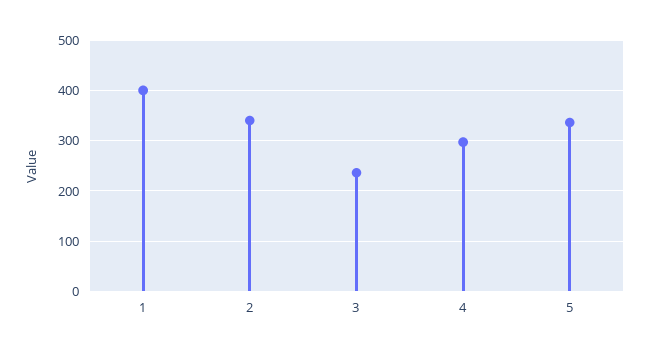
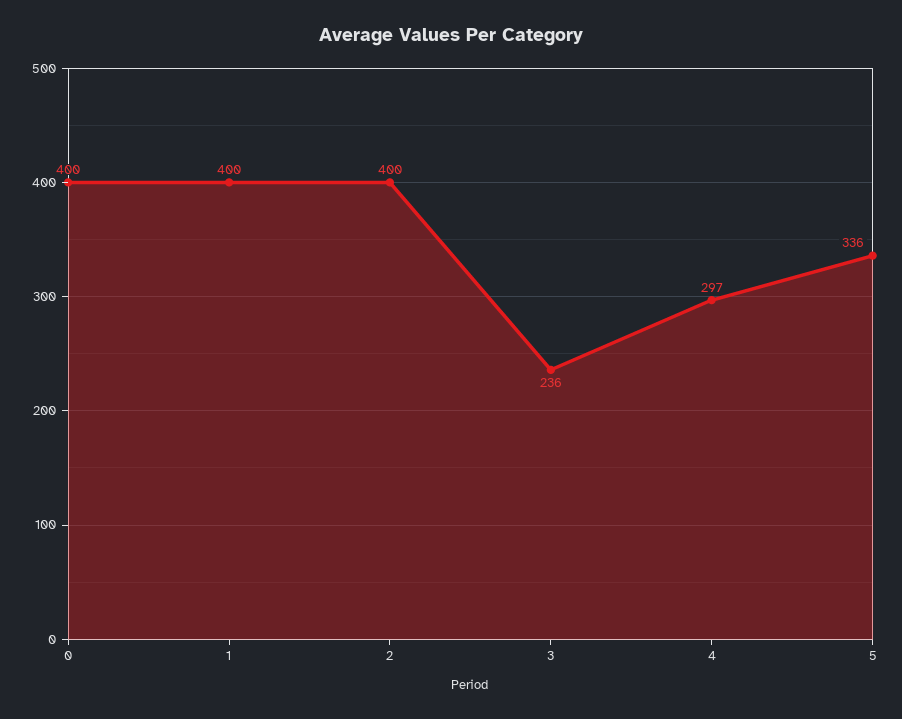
  {
    "1": 400,
-   "2": 340,
+   "2": 400,
    "3": 236,
    "4": 297,
-   "5": 336
+   "5": 336,
+   "0": 400
  }

